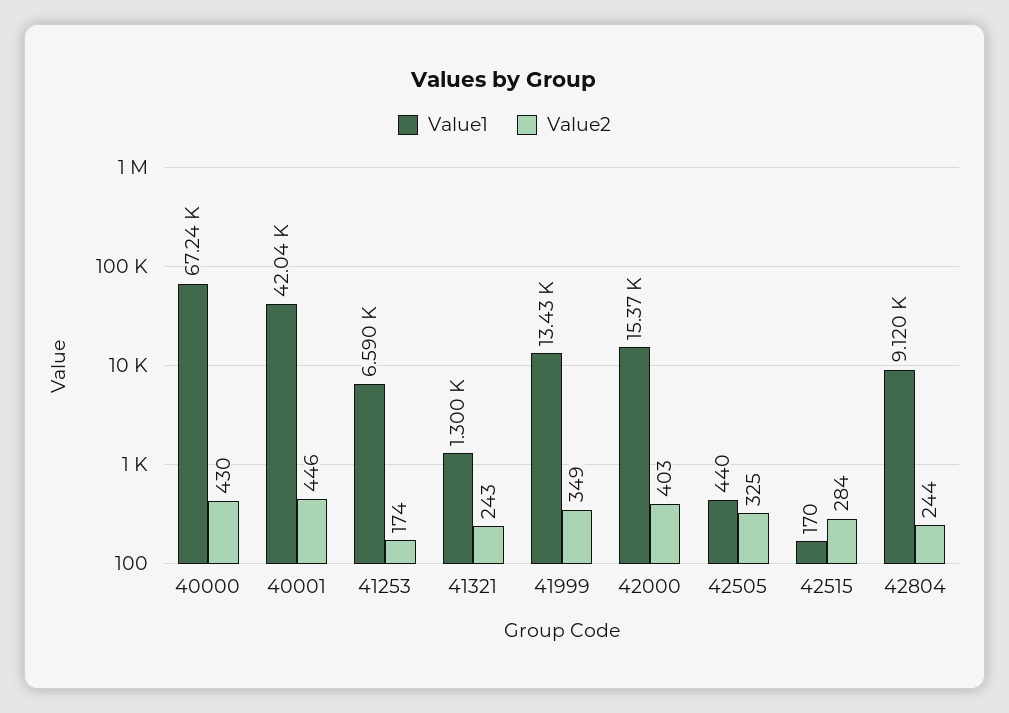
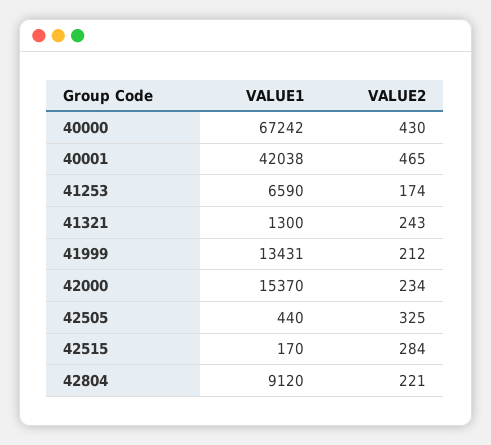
  {
    "Value1": {
      "40000": 67242,
      "40001": 42038,
      "41253": 6590,
      "41321": 1300,
      "41999": 13431,
      "42000": 15370,
      "42505": 440,
      "42515": 170,
      "42804": 9120
    },
    "Value2": {
      "40000": 430,
-     "40001": 446,
+     "40001": 465,
      "41253": 174,
      "41321": 243,
-     "41999": 349,
+     "41999": 212,
-     "42000": 403,
+     "42000": 234,
      "42505": 325,
      "42515": 284,
-     "42804": 244
+     "42804": 221
    }
  }

